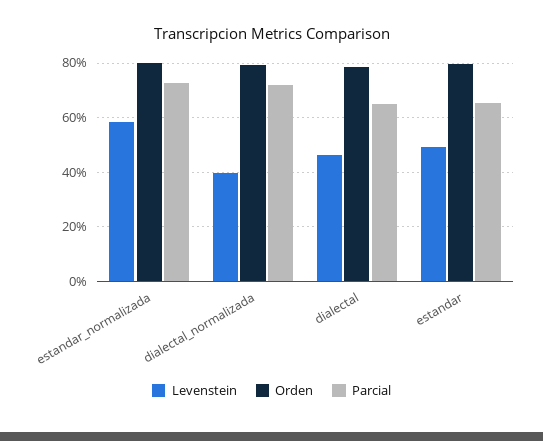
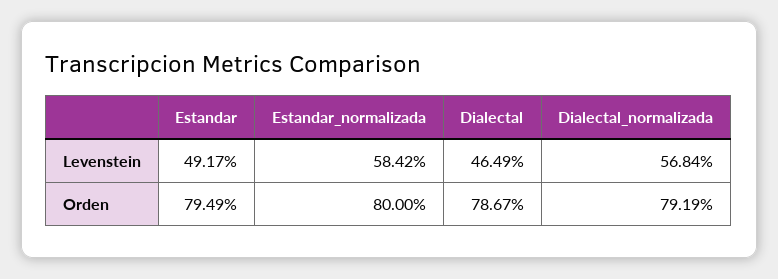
  {
    "Levenstein": {
      "estandar_normalizada": 58.42,
-     "dialectal_normalizada": 40,
+     "dialectal_normalizada": 56.84,
      "dialectal": 46.49,
      "estandar": 49.17
    },
    "Orden": {
      "estandar_normalizada": 80,
      "dialectal_normalizada": 79.19,
      "dialectal": 78.67,
      "estandar": 79.49
-   },
+   }
-   "Parcial": {
-     "estandar_normalizada": 72.5,
-     "dialectal_normalizada": 72.5,
-     "dialectal": 65,
-     "estandar": 65
-   }
  }

